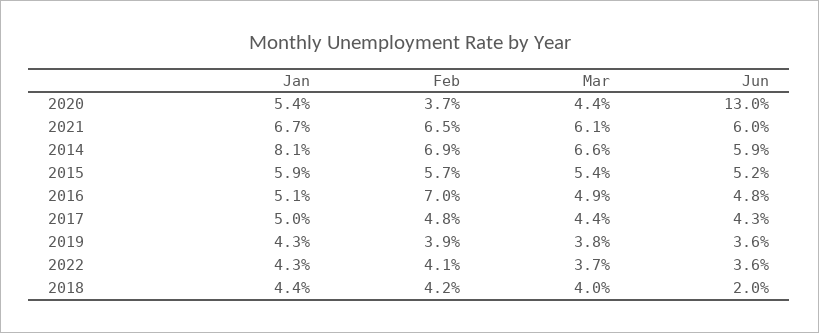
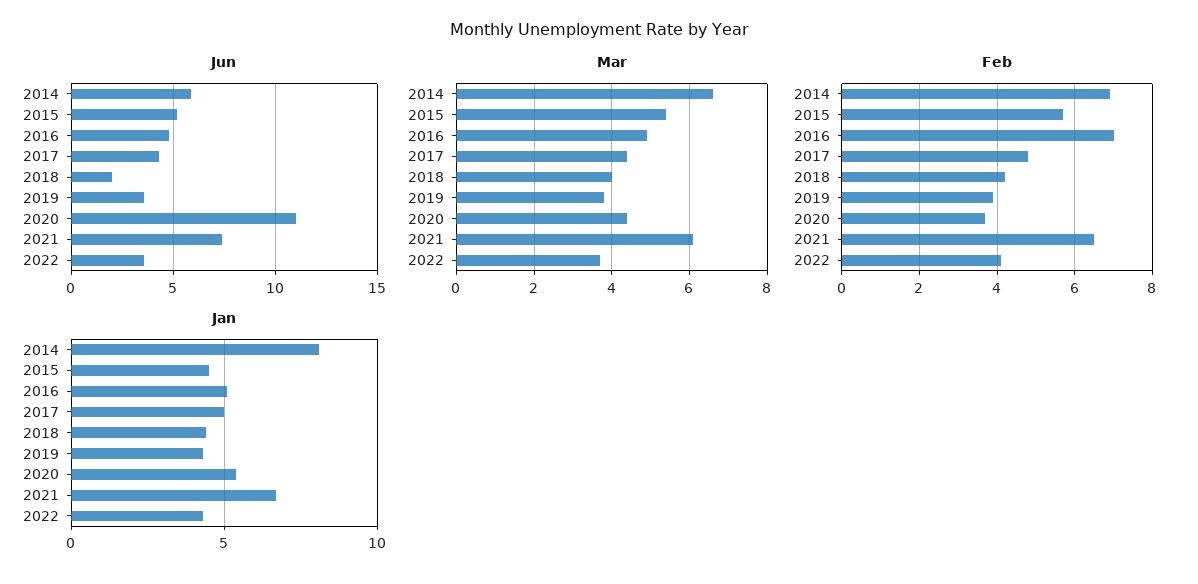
  {
    "Jan": {
      "2020": 5.4,
      "2021": 6.7,
      "2014": 8.1,
-     "2015": 5.9,
+     "2015": 4.5,
      "2016": 5.1,
      "2017": 5,
      "2019": 4.3,
      "2022": 4.3,
      "2018": 4.4
    },
    "Feb": {
      "2020": 3.7,
      "2021": 6.5,
      "2014": 6.9,
      "2015": 5.7,
      "2016": 7,
      "2017": 4.8,
      "2019": 3.9,
      "2022": 4.1,
      "2018": 4.2
    },
    "Mar": {
      "2020": 4.4,
      "2021": 6.1,
      "2014": 6.6,
      "2015": 5.4,
      "2016": 4.9,
      "2017": 4.4,
      "2019": 3.8,
      "2022": 3.7,
      "2018": 4
    },
    "Jun": {
-     "2020": 13,
+     "2020": 11,
-     "2021": 6,
+     "2021": 7.5,
      "2014": 5.9,
      "2015": 5.2,
      "2016": 4.8,
      "2017": 4.3,
      "2019": 3.6,
      "2022": 3.6,
      "2018": 2
    }
  }

